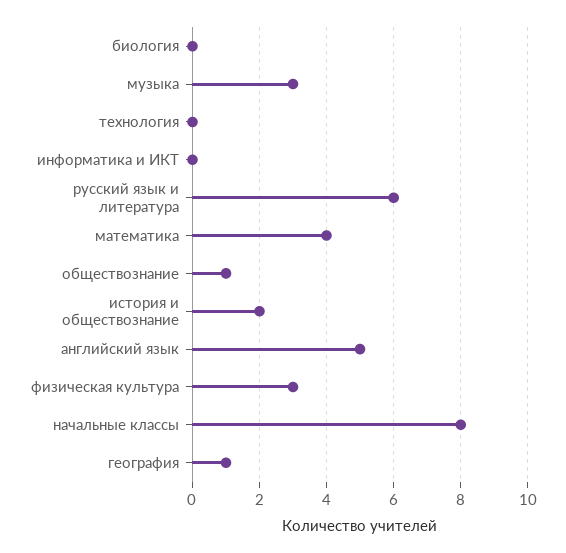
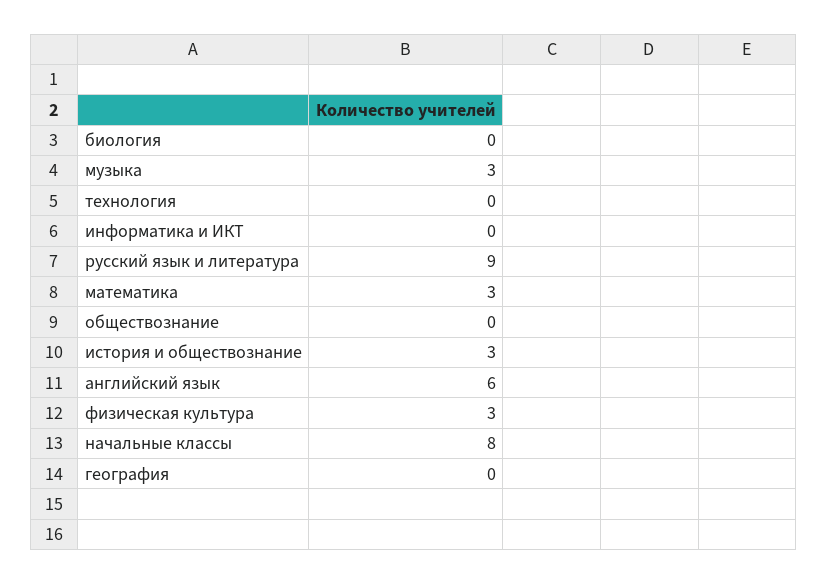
  {
    "биология": 0,
    "музыка": 3,
    "технология": 0,
    "информатика и ИКТ": 0,
-   "русский язык и литература": 6,
+   "русский язык и литература": 9,
-   "математика": 4,
+   "математика": 3,
-   "обществознание": 1,
+   "обществознание": 0,
-   "история и обществознание": 2,
+   "история и обществознание": 3,
-   "английский язык": 5,
+   "английский язык": 6,
    "физическая культура": 3,
    "начальные классы": 8,
-   "география": 1
+   "география": 0
  }

